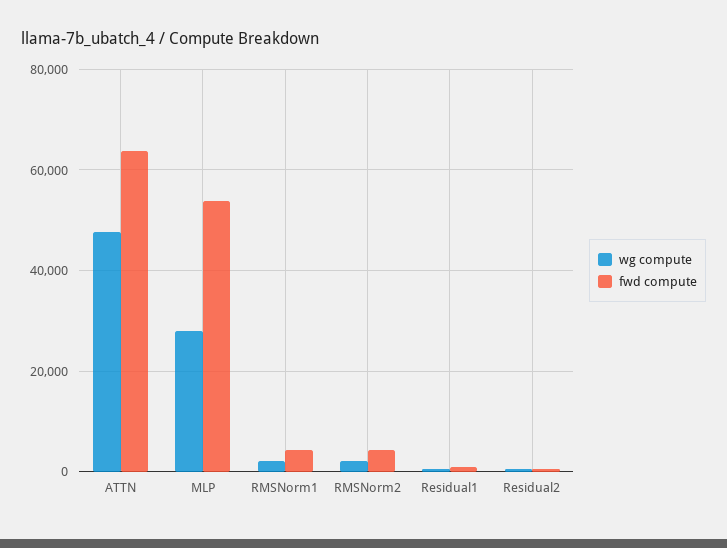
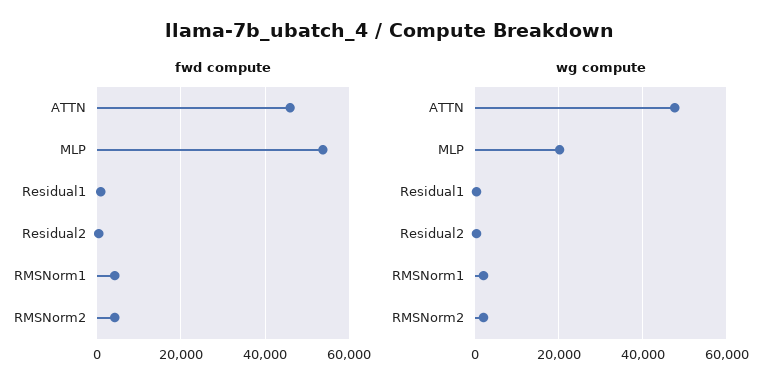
  {
    "wg compute": {
      "ATTN": 48000,
-     "MLP": 28000,
+     "MLP": 20000,
      "RMSNorm1": 2000,
      "RMSNorm2": 2000,
      "Residual1": 0,
      "Residual2": 0
    },
    "fwd compute": {
-     "ATTN": 64000,
+     "ATTN": 46000,
      "MLP": 54000,
      "RMSNorm1": 4000,
      "RMSNorm2": 4000,
      "Residual1": 0,
      "Residual2": 0
    }
  }

